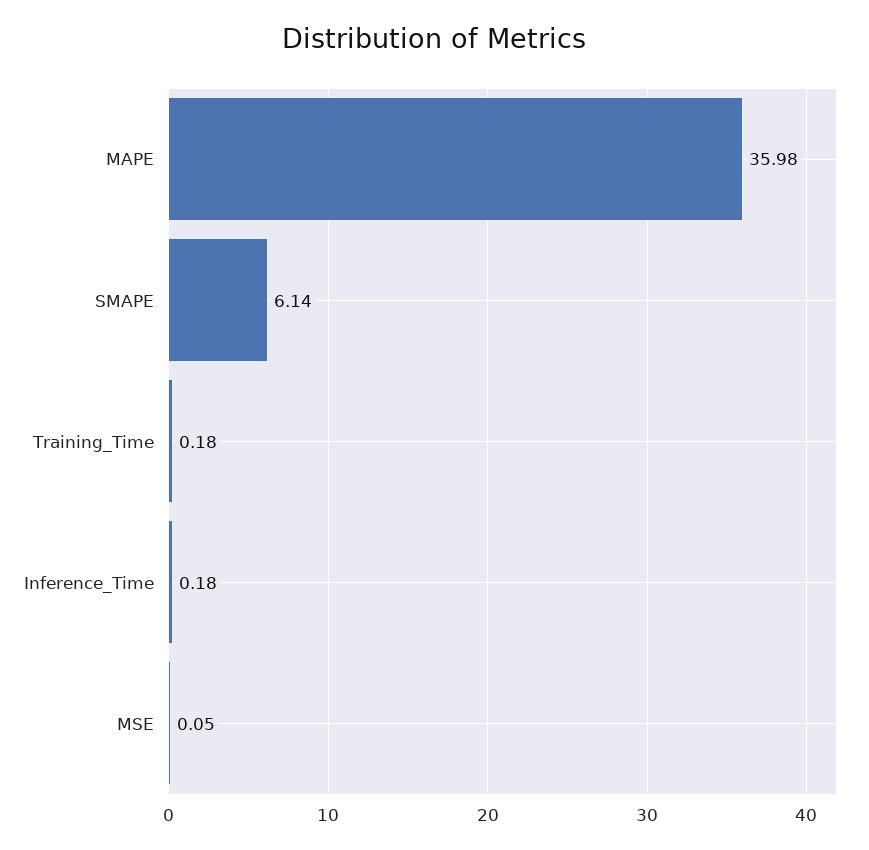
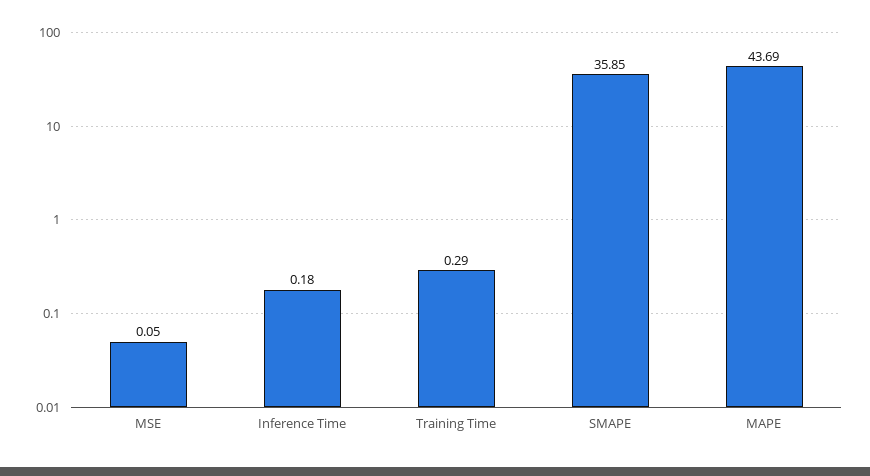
  {
-   "MAPE": 35.98,
+   "MAPE": 43.69,
-   "SMAPE": 6.14,
+   "SMAPE": 35.85,
-   "Training_Time": 0.18,
+   "Training_Time": 0.29,
    "Inference_Time": 0.18,
    "MSE": 0.05
  }

